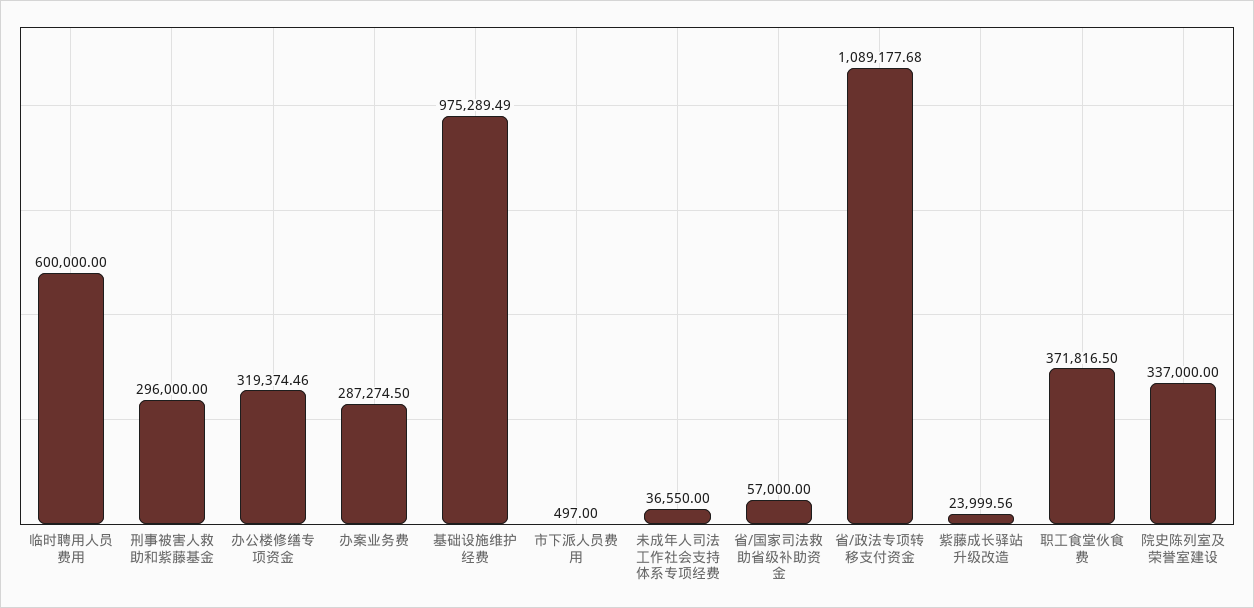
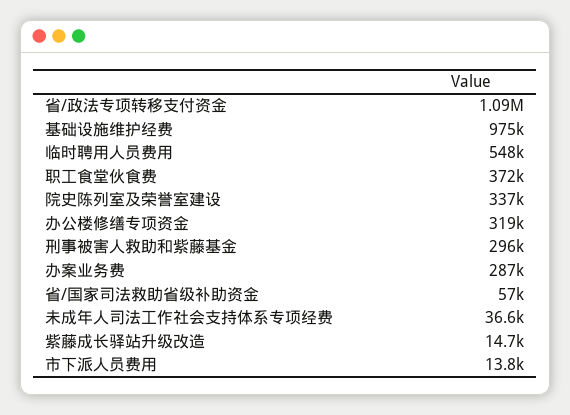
  {
-   "临时聘用人员费用": 600000,
+   "临时聘用人员费用": 548000,
    "刑事被害人救助和紫藤基金": 296000,
    "办公楼修缮专项资金": 319374.46,
    "办案业务费": 287274.5,
    "基础设施维护经费": 975289.49,
-   "市下派人员费用": 497,
+   "市下派人员费用": 13800,
    "未成年人司法工作社会支持体系专项经费": 36550,
    "省/国家司法救助省级补助资金": 57000,
    "省/政法专项转移支付资金": 1089177.68,
-   "紫藤成长驿站升级改造": 23999.56,
+   "紫藤成长驿站升级改造": 14700,
    "职工食堂伙食费": 371816.5,
    "院史陈列室及荣誉室建设": 337000
  }

